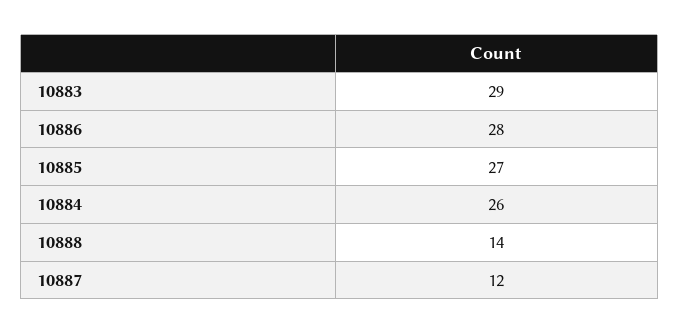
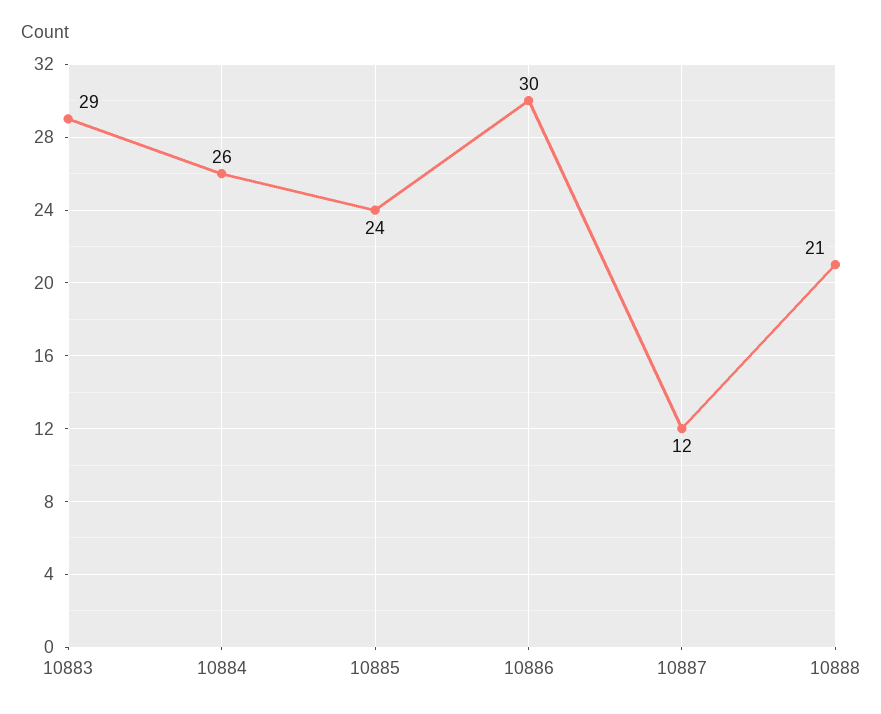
  {
    "10883": 29,
-   "10886": 28,
+   "10886": 30,
-   "10885": 27,
+   "10885": 24,
    "10884": 26,
-   "10888": 14,
+   "10888": 21,
    "10887": 12
  }

